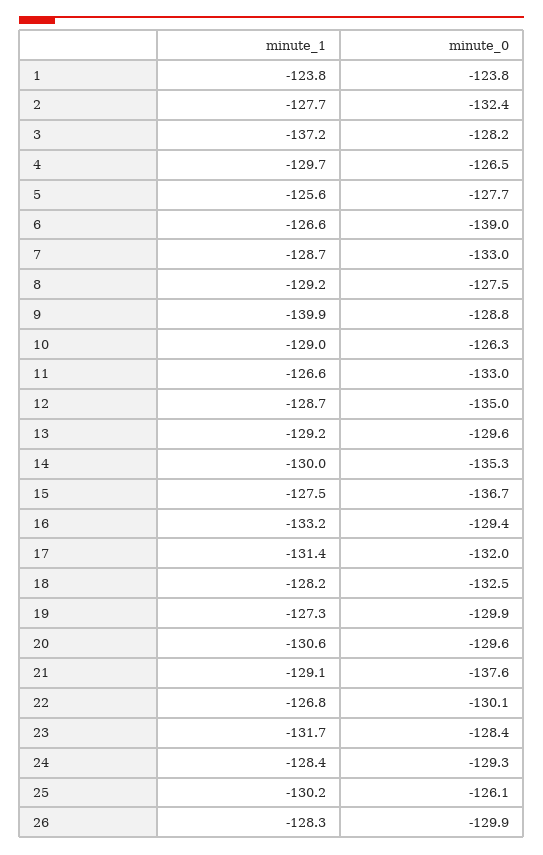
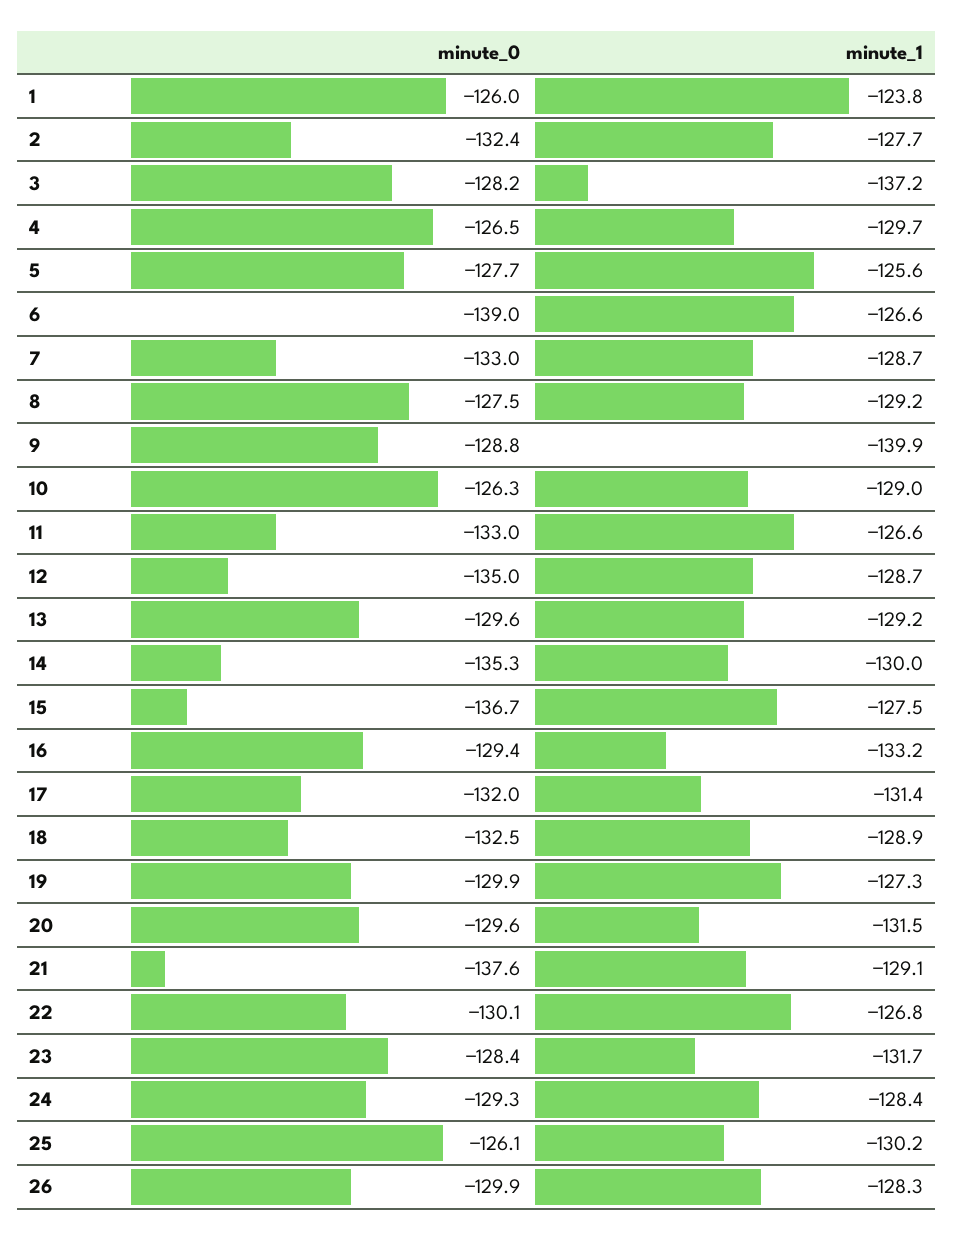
  {
    "minute_1": {
      "1": -123.8,
      "2": -127.7,
      "3": -137.2,
      "4": -129.7,
      "5": -125.6,
      "6": -126.6,
      "7": -128.7,
      "8": -129.2,
      "9": -139.9,
      "10": -129,
      "11": -126.6,
      "12": -128.7,
      "13": -129.2,
      "14": -130,
      "15": -127.5,
      "16": -133.2,
      "17": -131.4,
-     "18": -128.2,
+     "18": -128.9,
      "19": -127.3,
-     "20": -130.6,
+     "20": -131.5,
      "21": -129.1,
      "22": -126.8,
      "23": -131.7,
      "24": -128.4,
      "25": -130.2,
      "26": -128.3
    },
    "minute_0": {
-     "1": -123.8,
+     "1": -126,
      "2": -132.4,
      "3": -128.2,
      "4": -126.5,
      "5": -127.7,
      "6": -139,
      "7": -133,
      "8": -127.5,
      "9": -128.8,
      "10": -126.3,
      "11": -133,
      "12": -135,
      "13": -129.6,
      "14": -135.3,
      "15": -136.7,
      "16": -129.4,
      "17": -132,
      "18": -132.5,
      "19": -129.9,
      "20": -129.6,
      "21": -137.6,
      "22": -130.1,
      "23": -128.4,
      "24": -129.3,
      "25": -126.1,
      "26": -129.9
    }
  }

